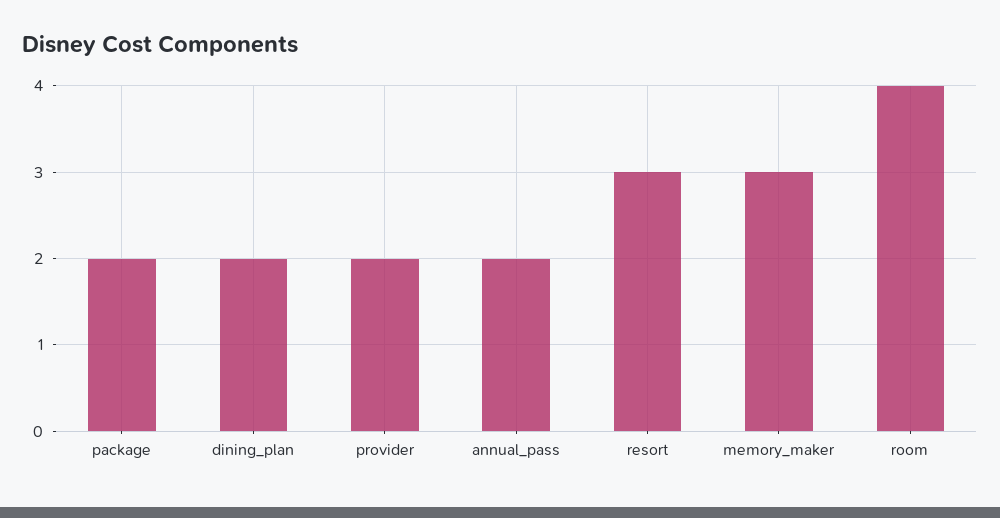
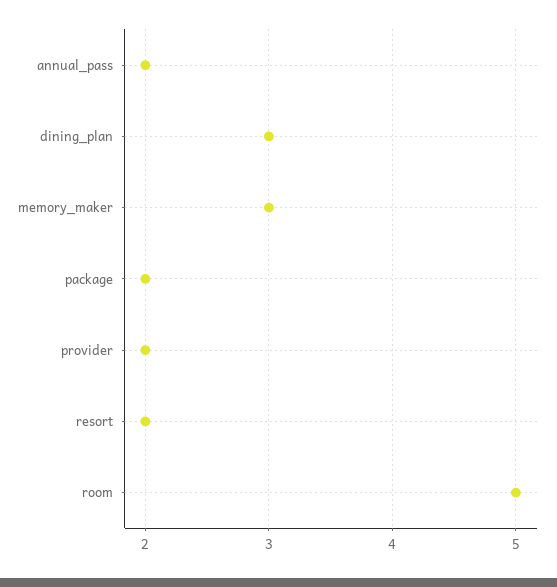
  {
    "package": 2,
-   "dining_plan": 2,
+   "dining_plan": 3,
    "provider": 2,
    "annual_pass": 2,
-   "resort": 3,
+   "resort": 2,
    "memory_maker": 3,
-   "room": 4
+   "room": 5
  }

